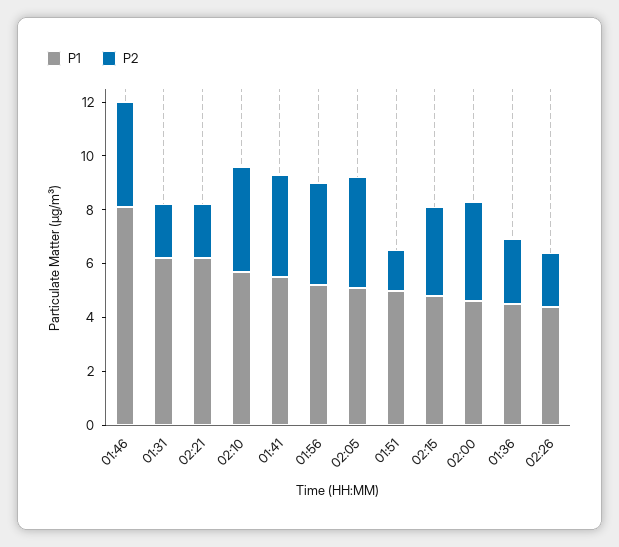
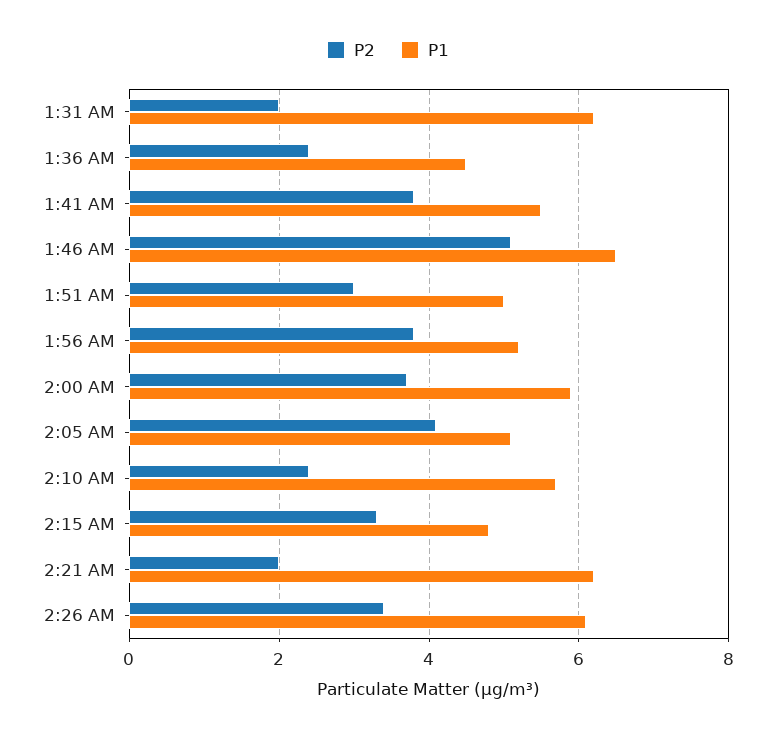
  {
    "P1": {
-     "01:46": 8,
+     "01:46": 6.5,
      "01:31": 6,
      "02:21": 6,
      "02:10": 5.5,
      "01:41": 5.5,
      "01:56": 5,
      "02:05": 5,
      "01:51": 5,
      "02:15": 5,
-     "02:00": 4.5,
+     "02:00": 6,
      "01:36": 4.5,
-     "02:26": 4.5
+     "02:26": 6
    },
    "P2": {
-     "01:46": 4,
+     "01:46": 5,
      "01:31": 2,
      "02:21": 2,
-     "02:10": 4,
+     "02:10": 2.5,
      "01:41": 4,
      "01:56": 4,
      "02:05": 4,
-     "01:51": 1.5,
+     "01:51": 3,
      "02:15": 3.5,
      "02:00": 3.5,
      "01:36": 2.5,
-     "02:26": 2
+     "02:26": 3.5
    }
  }

